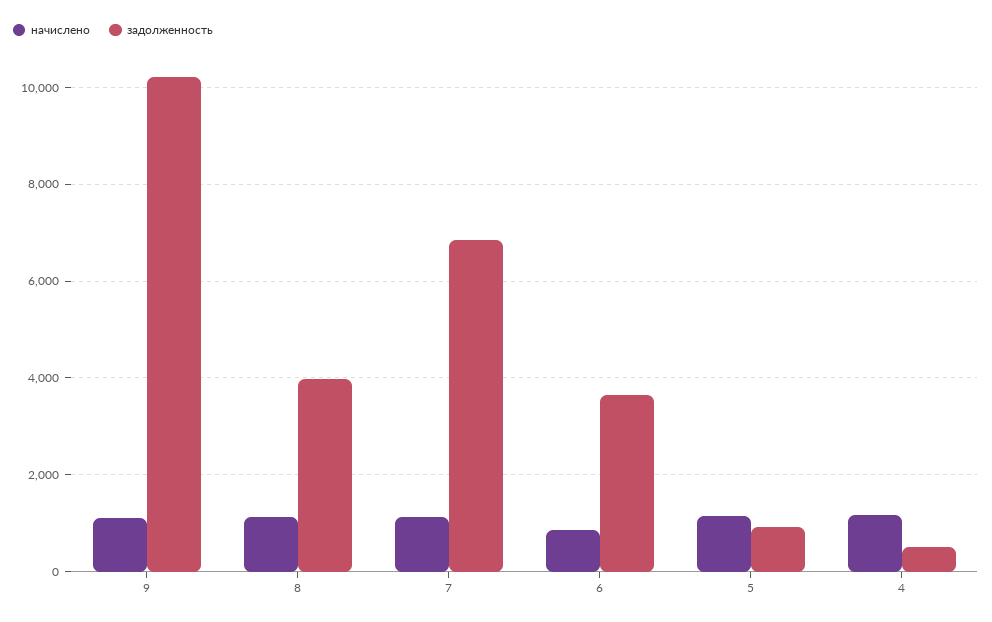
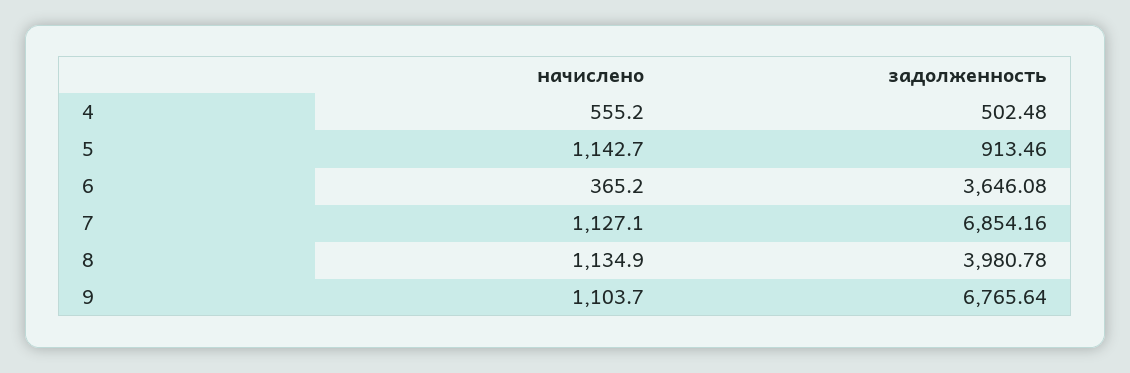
  {
    "начислено": {
      "9": 1103.7,
      "8": 1134.9,
      "7": 1127.1,
-     "6": 800,
+     "6": 365.2,
      "5": 1142.7,
-     "4": 1200
+     "4": 555.2
    },
    "задолженность": {
-     "9": 10200,
+     "9": 6765.64,
      "8": 3980.78,
      "7": 6854.16,
      "6": 3646.08,
      "5": 913.46,
      "4": 502.48
    }
  }

